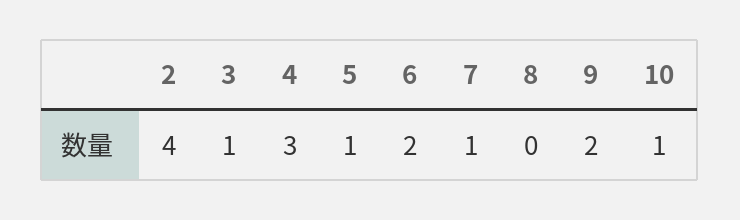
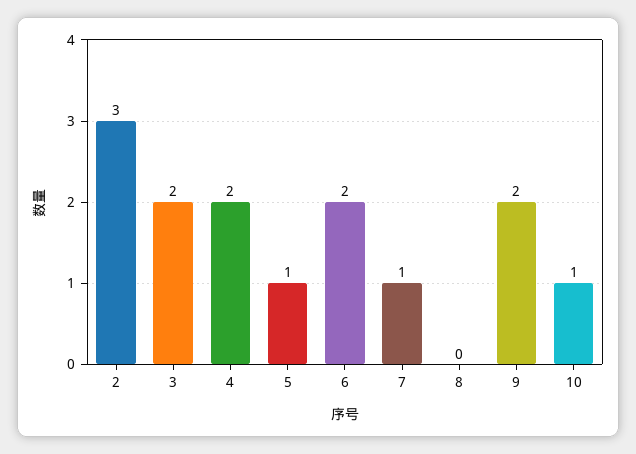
  {
-   "2": 4,
+   "2": 3,
-   "3": 1,
+   "3": 2,
-   "4": 3,
+   "4": 2,
    "5": 1,
    "6": 2,
    "7": 1,
    "8": 0,
    "9": 2,
    "10": 1
  }

